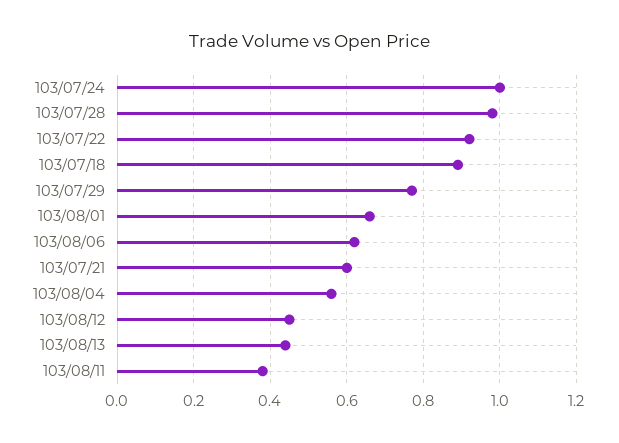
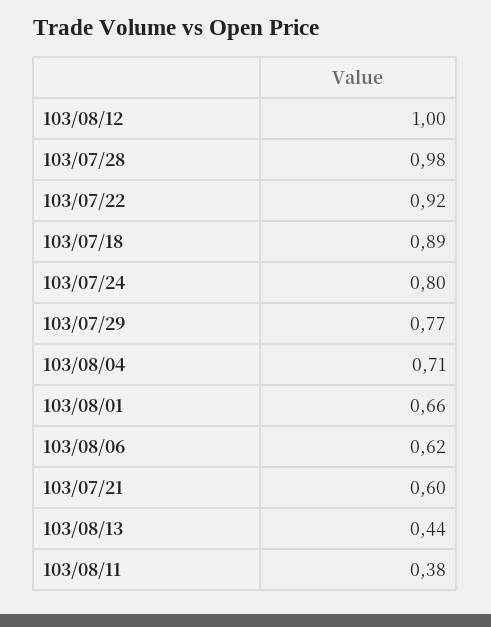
  {
-   "103/07/24": 1,
+   "103/07/24": 0.8,
    "103/07/28": 0.98,
    "103/07/22": 0.92,
    "103/07/18": 0.89,
    "103/07/29": 0.77,
    "103/08/01": 0.66,
    "103/08/06": 0.62,
    "103/07/21": 0.6,
-   "103/08/04": 0.55,
+   "103/08/04": 0.71,
-   "103/08/12": 0.45,
+   "103/08/12": 1,
    "103/08/13": 0.44,
    "103/08/11": 0.38
  }

